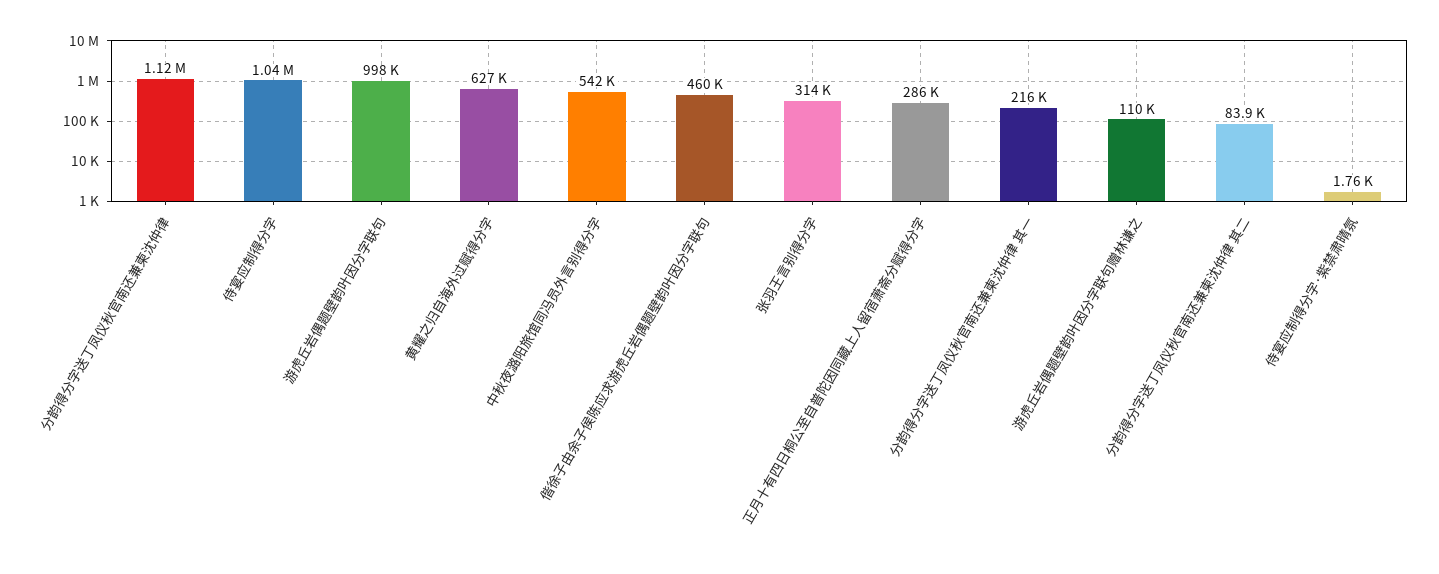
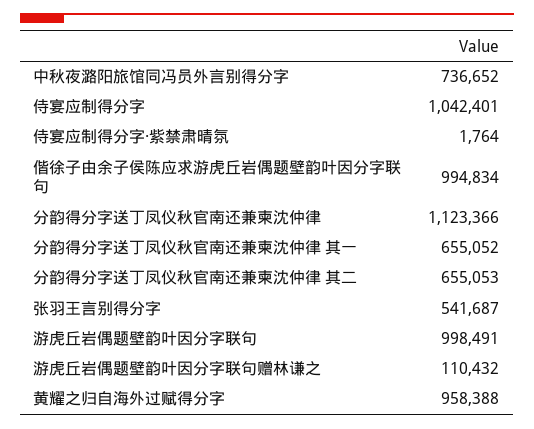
  {
    "分韵得分字送丁凤仪秋官南还兼柬沈仲律": 1123366,
    "侍宴应制得分字": 1042401,
    "游虎丘岩偶题壁韵叶因分字联句": 998491,
-   "黄耀之归自海外过赋得分字": 627000,
+   "黄耀之归自海外过赋得分字": 958388,
-   "中秋夜潞阳旅馆同冯员外言别得分字": 542000,
+   "中秋夜潞阳旅馆同冯员外言别得分字": 736652,
-   "偕徐子由余子侯陈应求游虎丘岩偶题壁韵叶因分字联句": 460000,
+   "偕徐子由余子侯陈应求游虎丘岩偶题壁韵叶因分字联句": 994834,
-   "张羽王言别得分字": 314000,
+   "张羽王言别得分字": 541687,
-   "正月十有四日桐公至自普陀因同藏上人留宿萧斋分赋得分字": 286000,
-   "分韵得分字送丁凤仪秋官南还兼柬沈仲律 其一": 216000,
+   "分韵得分字送丁凤仪秋官南还兼柬沈仲律 其一": 655052,
    "游虎丘岩偶题壁韵叶因分字联句赠林谦之": 110432,
-   "分韵得分字送丁凤仪秋官南还兼柬沈仲律 其二": 83900,
+   "分韵得分字送丁凤仪秋官南还兼柬沈仲律 其二": 655053,
    "侍宴应制得分字·紫禁肃晴氛": 1764
  }

